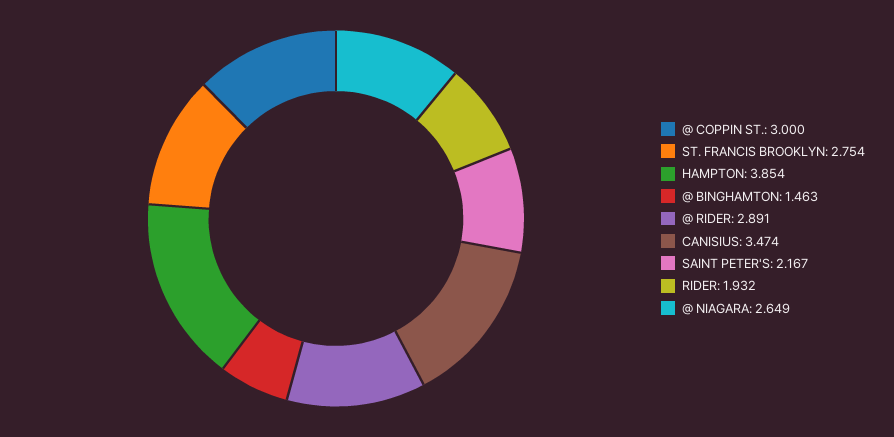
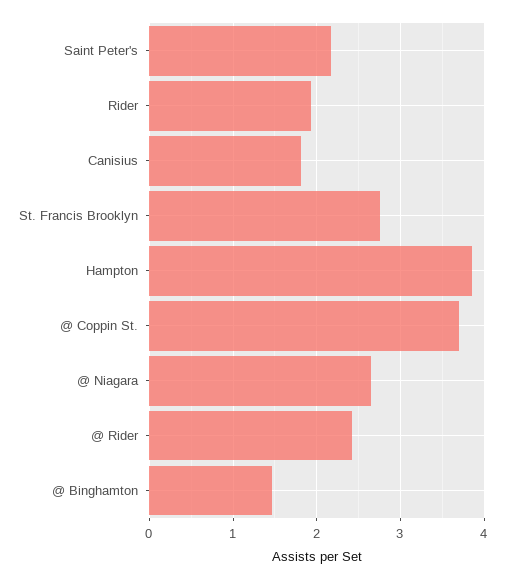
  {
-   "@ COPPIN ST.": 3,
+   "@ COPPIN ST.": 3.7,
    "ST. FRANCIS BROOKLYN": 2.754,
    "HAMPTON": 3.854,
    "@ BINGHAMTON": 1.463,
-   "@ RIDER": 2.891,
+   "@ RIDER": 2.4,
-   "CANISIUS": 3.474,
+   "CANISIUS": 1.8,
    "SAINT PETER'S": 2.167,
    "RIDER": 1.932,
    "@ NIAGARA": 2.649
  }

